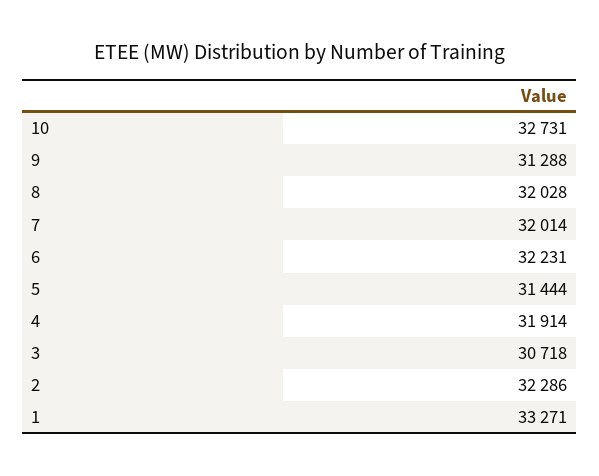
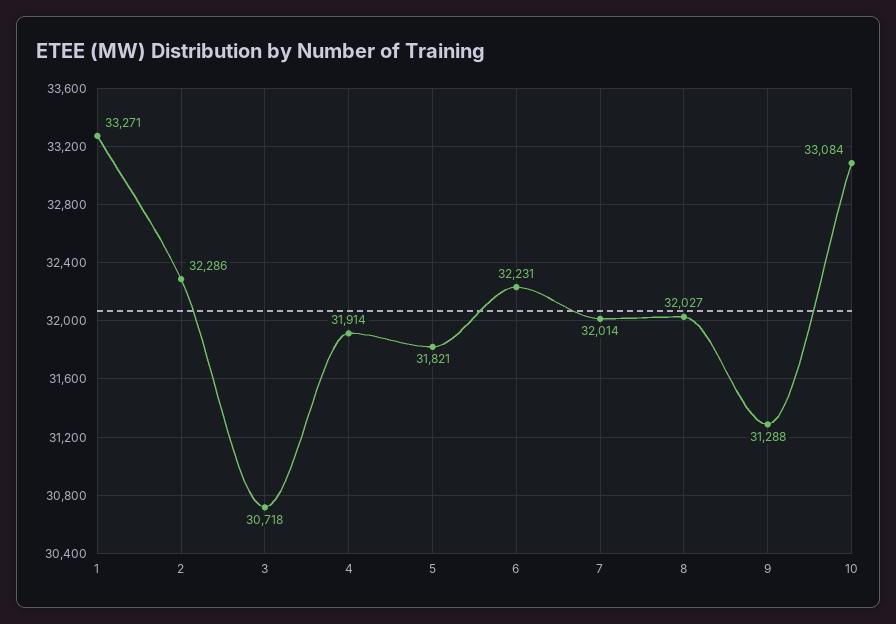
  {
-   "10": 32731,
+   "10": 33084,
    "9": 31288,
-   "8": 32028,
+   "8": 32027,
    "7": 32014,
    "6": 32231,
-   "5": 31444,
+   "5": 31821,
    "4": 31914,
    "3": 30718,
    "2": 32286,
    "1": 33271
  }

